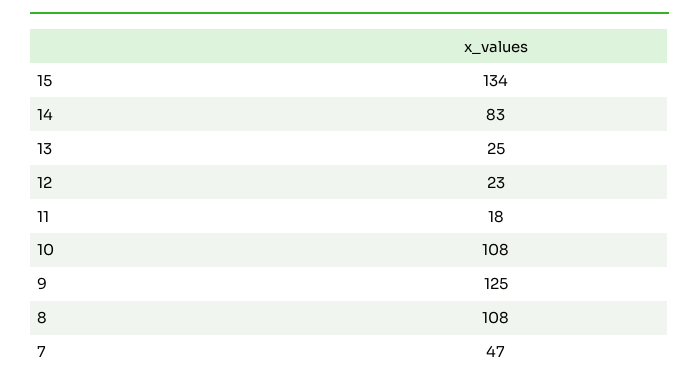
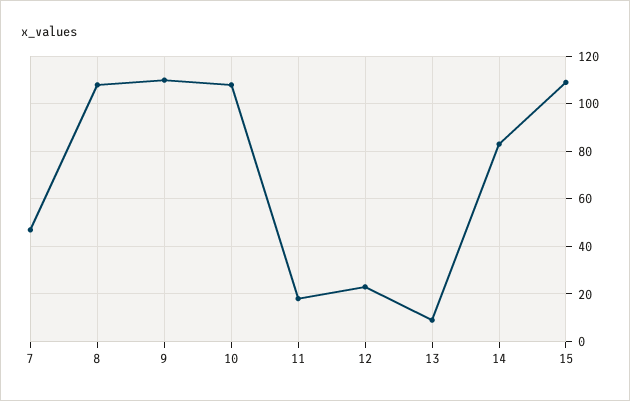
  {
-   "15": 134,
+   "15": 110,
    "14": 83,
-   "13": 25,
+   "13": 10,
    "12": 23,
    "11": 18,
    "10": 108,
-   "9": 125,
+   "9": 110,
    "8": 108,
    "7": 47
  }

